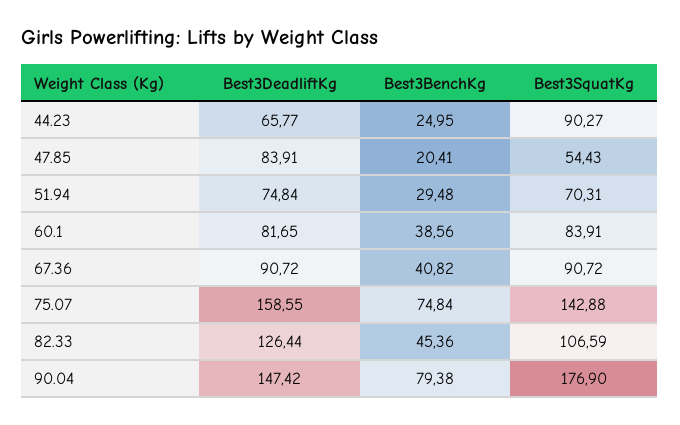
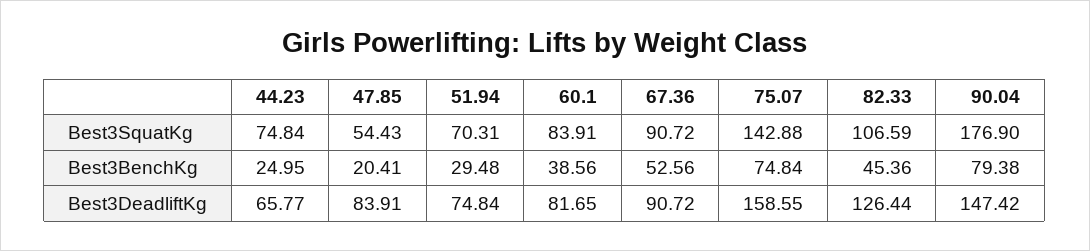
  {
    "Best3DeadliftKg": {
      "44.23": 65.77,
      "47.85": 83.91,
      "51.94": 74.84,
      "60.1": 81.65,
      "67.36": 90.72,
      "75.07": 158.55,
      "82.33": 126.44,
      "90.04": 147.42
    },
    "Best3BenchKg": {
      "44.23": 24.95,
      "47.85": 20.41,
      "51.94": 29.48,
      "60.1": 38.56,
-     "67.36": 40.82,
+     "67.36": 52.56,
      "75.07": 74.84,
      "82.33": 45.36,
      "90.04": 79.38
    },
    "Best3SquatKg": {
-     "44.23": 90.27,
+     "44.23": 74.84,
      "47.85": 54.43,
      "51.94": 70.31,
      "60.1": 83.91,
      "67.36": 90.72,
      "75.07": 142.88,
      "82.33": 106.59,
      "90.04": 176.9
    }
  }

